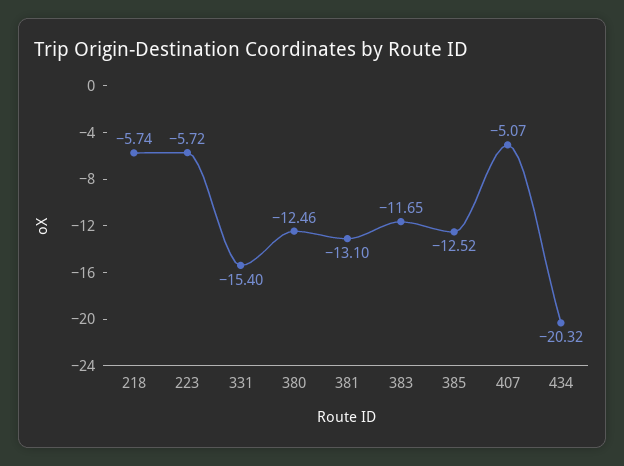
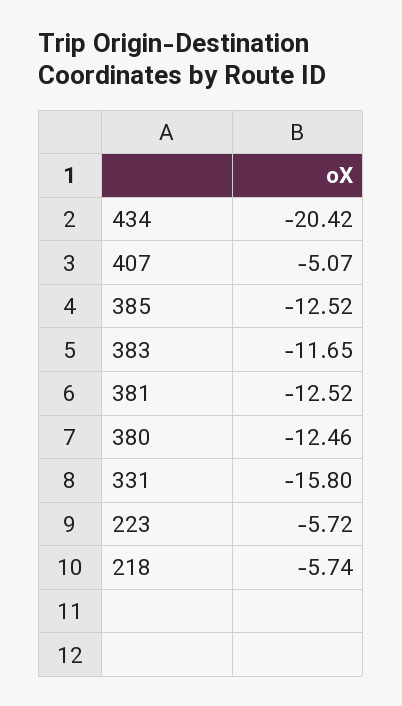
  {
    "218": -5.74,
    "223": -5.72,
-   "331": -15.4,
+   "331": -15.8,
    "380": -12.46,
-   "381": -13.1,
+   "381": -12.52,
    "383": -11.65,
    "385": -12.52,
    "407": -5.07,
-   "434": -20.32
+   "434": -20.42
  }

